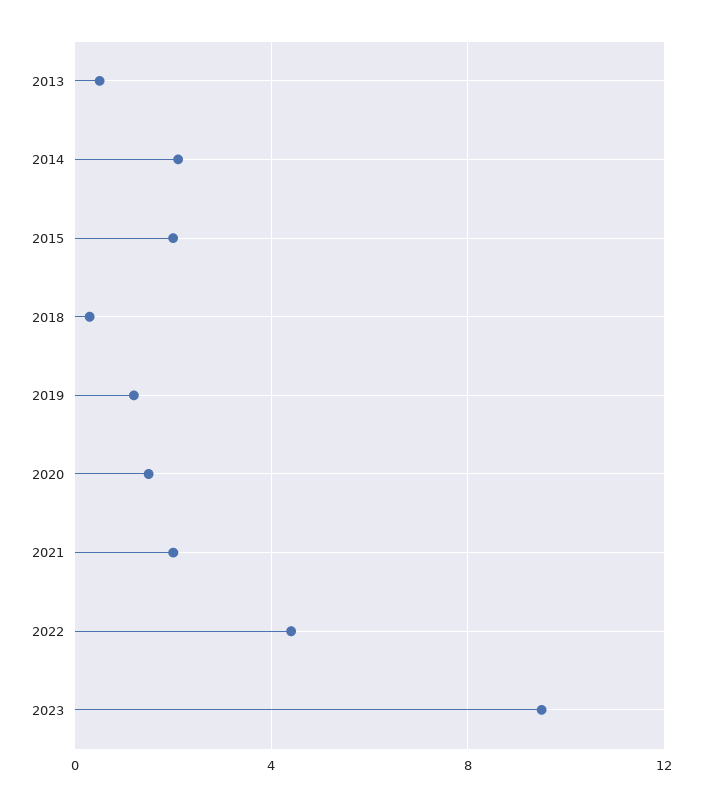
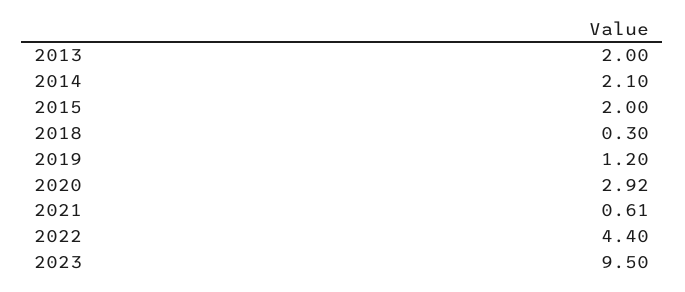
  {
-   "2013": 0.5,
+   "2013": 2,
    "2014": 2.1,
    "2015": 2,
    "2018": 0.3,
    "2019": 1.2,
-   "2020": 1.5,
+   "2020": 2.92,
-   "2021": 2,
+   "2021": 0.61,
    "2022": 4.4,
    "2023": 9.5
  }

